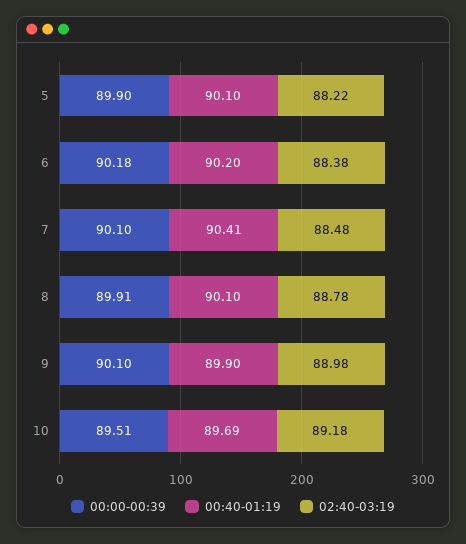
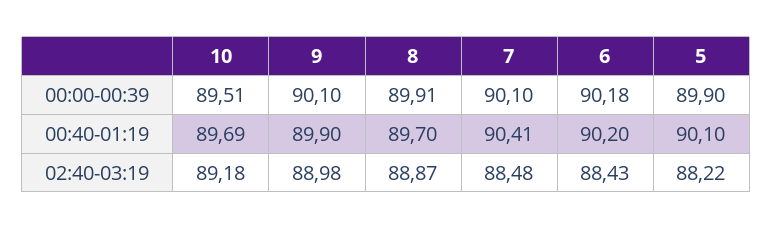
  {
    "00:00-00:39": {
      "5": 89.9,
      "6": 90.18,
      "7": 90.1,
      "8": 89.91,
      "9": 90.1,
      "10": 89.51
    },
    "00:40-01:19": {
      "5": 90.1,
      "6": 90.2,
      "7": 90.41,
-     "8": 90.1,
+     "8": 89.7,
      "9": 89.9,
      "10": 89.69
    },
    "02:40-03:19": {
      "5": 88.22,
-     "6": 88.38,
+     "6": 88.43,
      "7": 88.48,
-     "8": 88.78,
+     "8": 88.87,
      "9": 88.98,
      "10": 89.18
    }
  }

